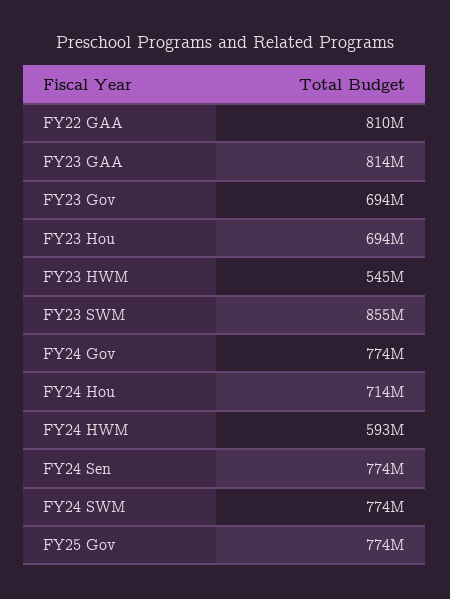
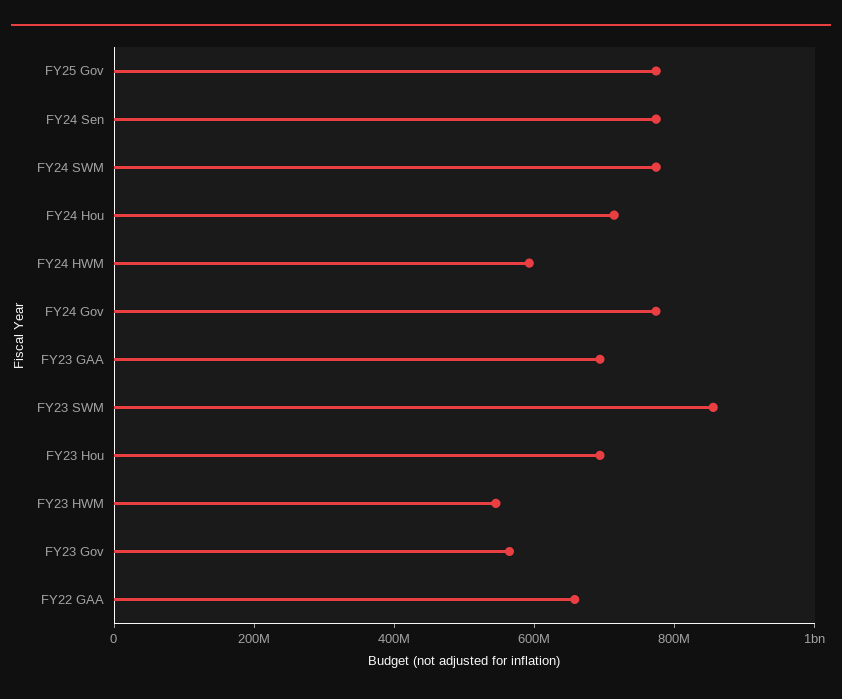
  {
-   "FY22 GAA": 810000000,
+   "FY22 GAA": 650000000,
-   "FY23 GAA": 814000000,
+   "FY23 GAA": 700000000,
-   "FY23 Gov": 694000000,
+   "FY23 Gov": 550000000,
    "FY23 Hou": 694000000,
    "FY23 HWM": 545000000,
    "FY23 SWM": 855000000,
    "FY24 Gov": 774000000,
    "FY24 Hou": 714000000,
    "FY24 HWM": 593000000,
    "FY24 Sen": 774000000,
    "FY24 SWM": 774000000,
    "FY25 Gov": 774000000
  }

